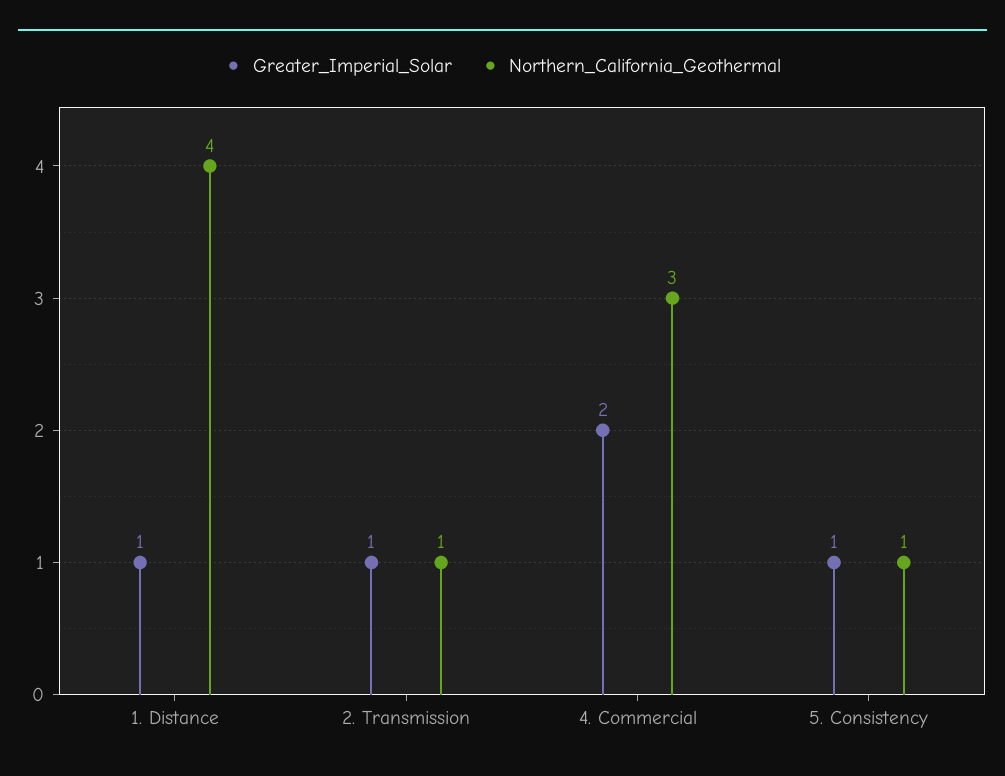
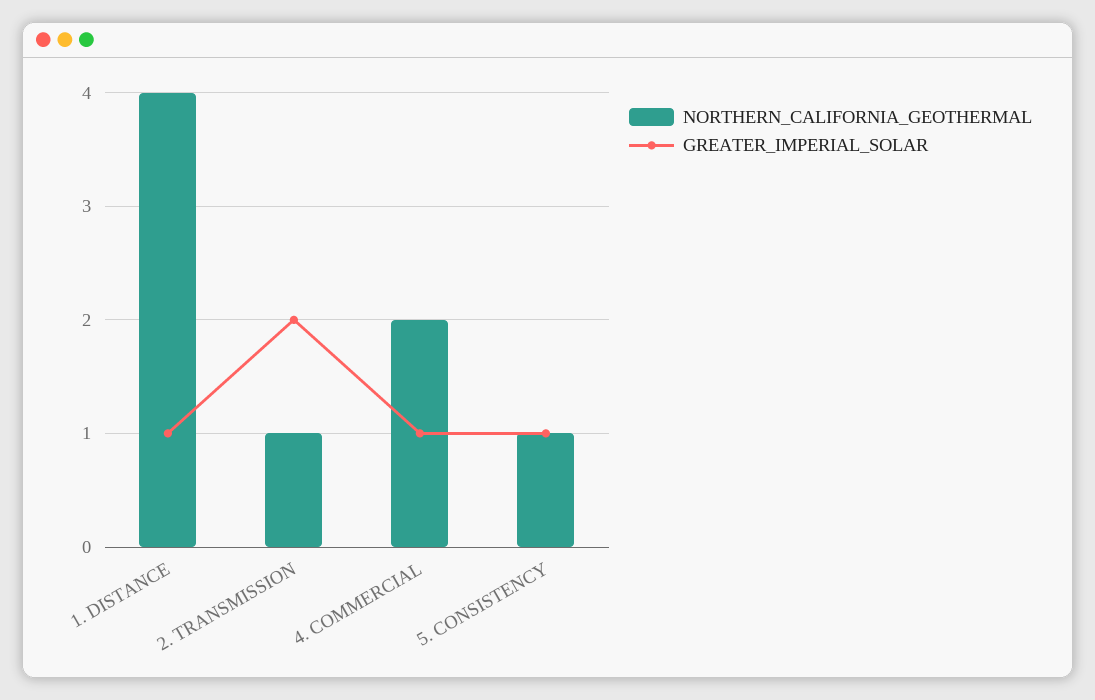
  {
    "Greater_Imperial_Solar": {
      "1. Distance": 1,
-     "2. Transmission": 1,
+     "2. Transmission": 2,
-     "4. Commercial": 2,
+     "4. Commercial": 1,
      "5. Consistency": 1
    },
    "Northern_California_Geothermal": {
      "1. Distance": 4,
      "2. Transmission": 1,
-     "4. Commercial": 3,
+     "4. Commercial": 2,
      "5. Consistency": 1
    }
  }

